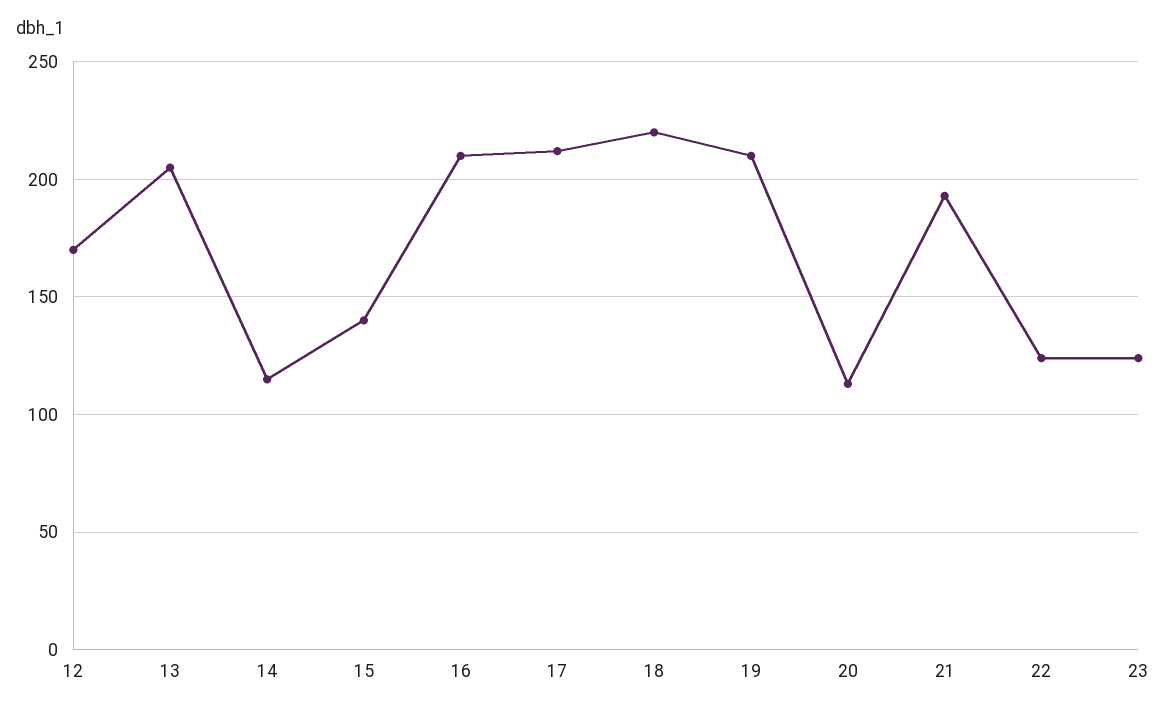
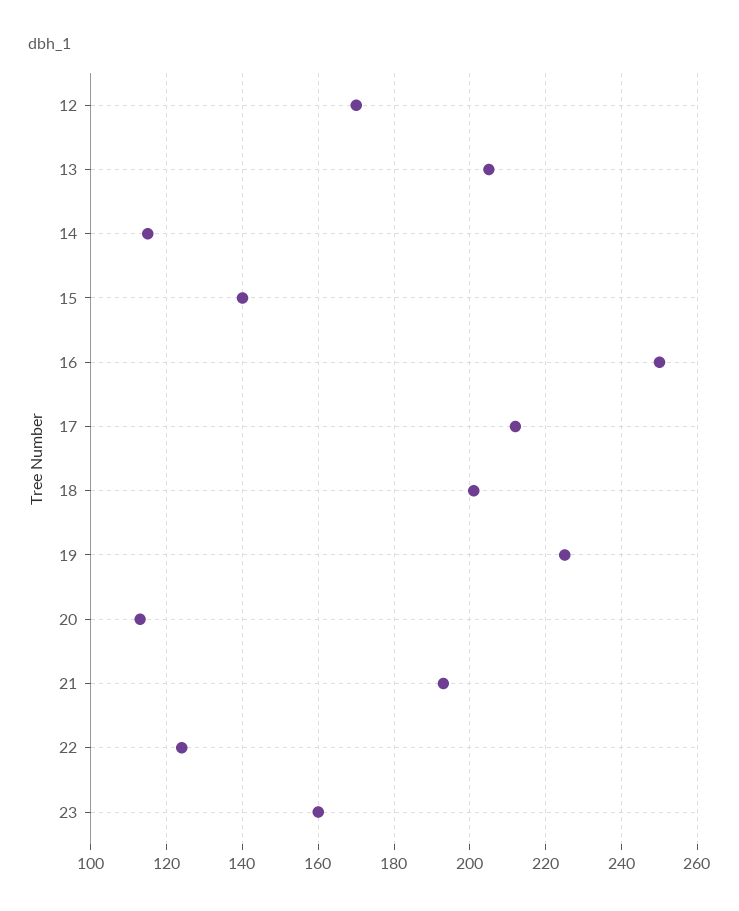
  {
    "12": 170,
    "13": 205,
    "14": 115,
    "15": 140,
-   "16": 210,
+   "16": 250,
    "17": 210,
-   "18": 220,
+   "18": 200,
-   "19": 210,
+   "19": 225,
    "20": 115,
    "21": 195,
    "22": 125,
-   "23": 125
+   "23": 160
  }

